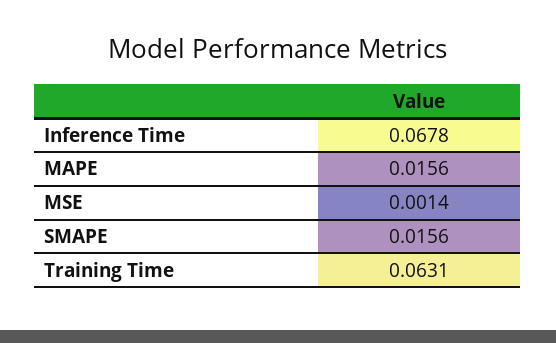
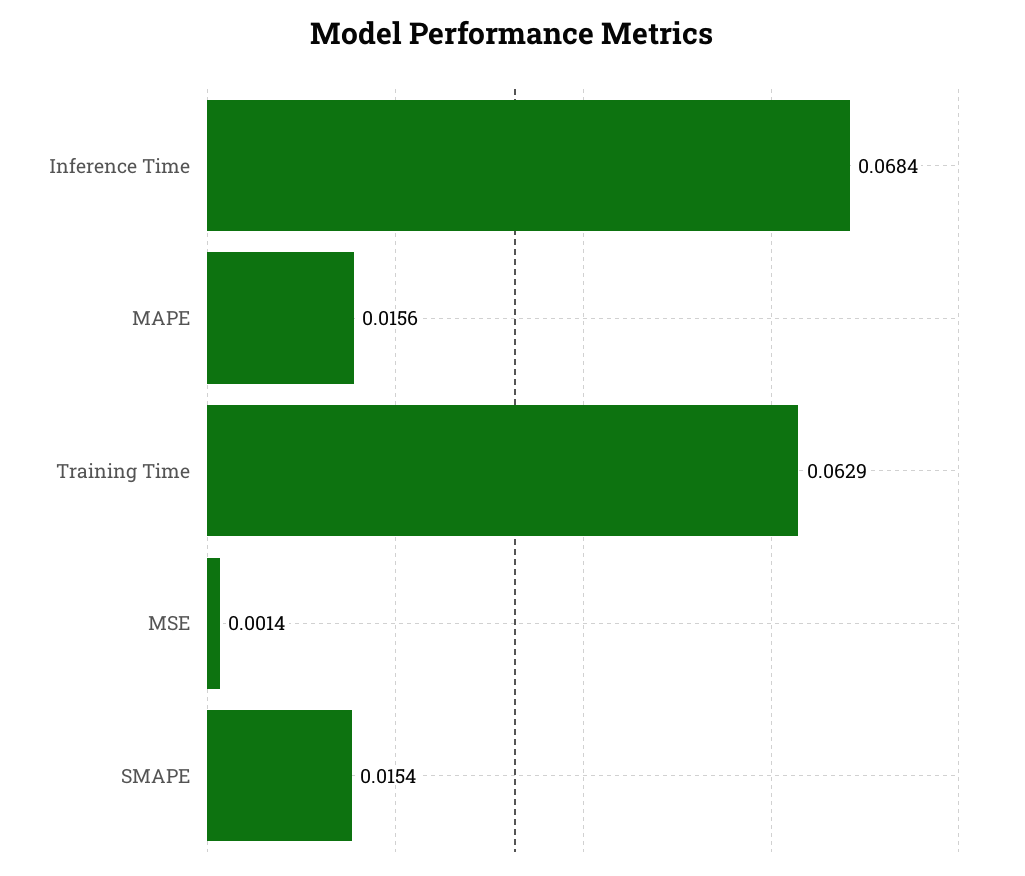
  {
-   "Inference Time": 0.0678,
+   "Inference Time": 0.0684,
    "MAPE": 0.0156,
    "MSE": 0.0014,
-   "SMAPE": 0.0156,
+   "SMAPE": 0.0154,
-   "Training Time": 0.0631
+   "Training Time": 0.0629
  }

